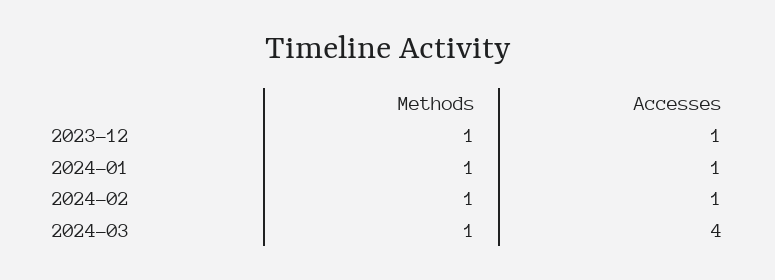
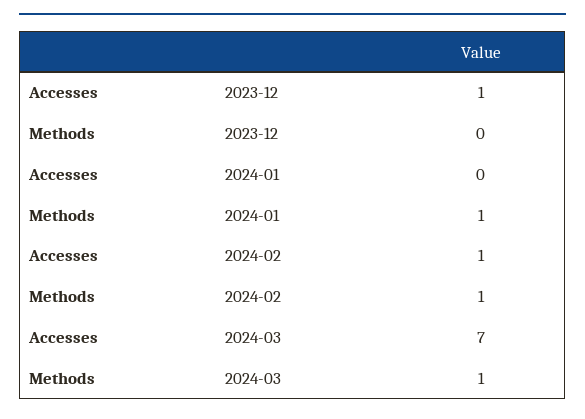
  {
    "Methods": {
-     "2023-12": 1,
+     "2023-12": 0,
      "2024-01": 1,
      "2024-02": 1,
      "2024-03": 1
    },
    "Accesses": {
      "2023-12": 1,
-     "2024-01": 1,
+     "2024-01": 0,
      "2024-02": 1,
-     "2024-03": 4
+     "2024-03": 7
    }
  }

